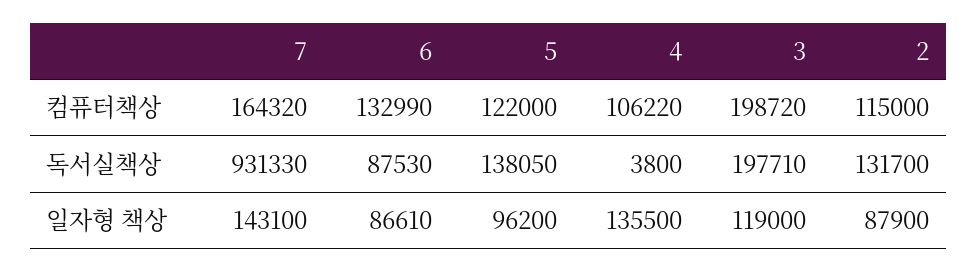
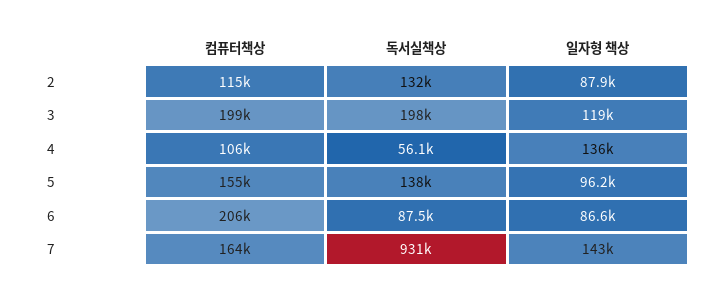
  {
    "7": {
      "컴퓨터책상": 164320,
      "독서실책상": 931330,
      "일자형 책상": 143100
    },
    "6": {
-     "컴퓨터책상": 132990,
+     "컴퓨터책상": 206000,
      "독서실책상": 87530,
      "일자형 책상": 86610
    },
    "5": {
-     "컴퓨터책상": 122000,
+     "컴퓨터책상": 155000,
      "독서실책상": 138050,
      "일자형 책상": 96200
    },
    "4": {
      "컴퓨터책상": 106220,
-     "독서실책상": 3800,
+     "독서실책상": 56100,
      "일자형 책상": 135500
    },
    "3": {
      "컴퓨터책상": 198720,
      "독서실책상": 197710,
      "일자형 책상": 119000
    },
    "2": {
      "컴퓨터책상": 115000,
      "독서실책상": 131700,
      "일자형 책상": 87900
    }
  }

